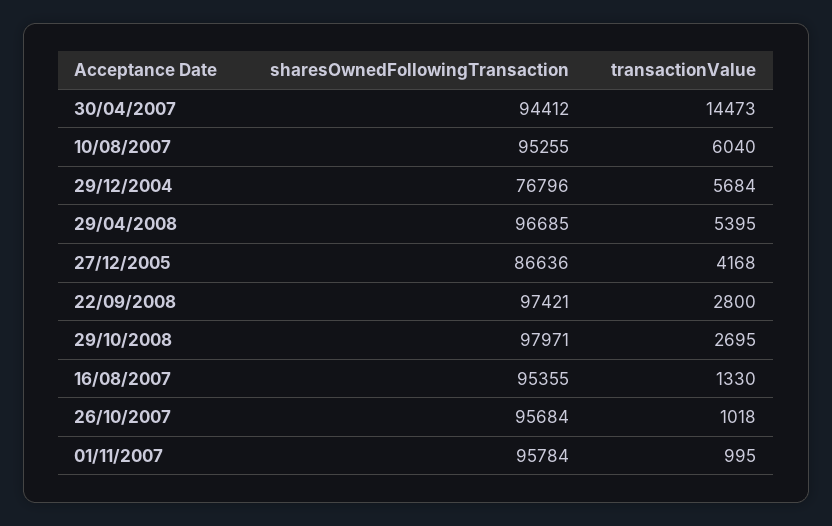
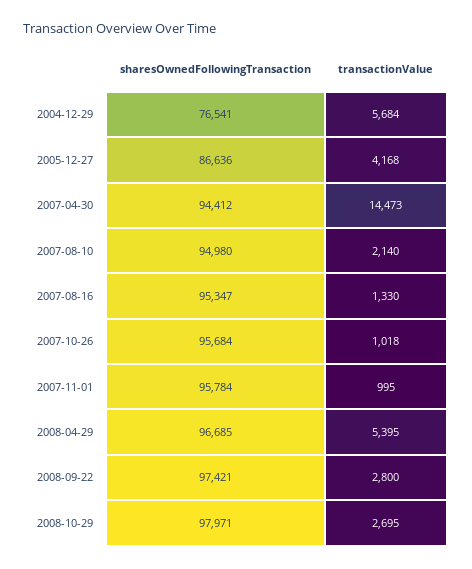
  {
    "sharesOwnedFollowingTransaction": {
      "30/04/2007": 94412,
-     "10/08/2007": 95255,
+     "10/08/2007": 94980,
-     "29/12/2004": 76796,
+     "29/12/2004": 76541,
      "29/04/2008": 96685,
      "27/12/2005": 86636,
      "22/09/2008": 97421,
      "29/10/2008": 97971,
-     "16/08/2007": 95355,
+     "16/08/2007": 95347,
      "26/10/2007": 95684,
      "01/11/2007": 95784
    },
    "transactionValue": {
      "30/04/2007": 14473,
-     "10/08/2007": 6040,
+     "10/08/2007": 2140,
      "29/12/2004": 5684,
      "29/04/2008": 5395,
      "27/12/2005": 4168,
      "22/09/2008": 2800,
      "29/10/2008": 2695,
      "16/08/2007": 1330,
      "26/10/2007": 1018,
      "01/11/2007": 995
    }
  }

